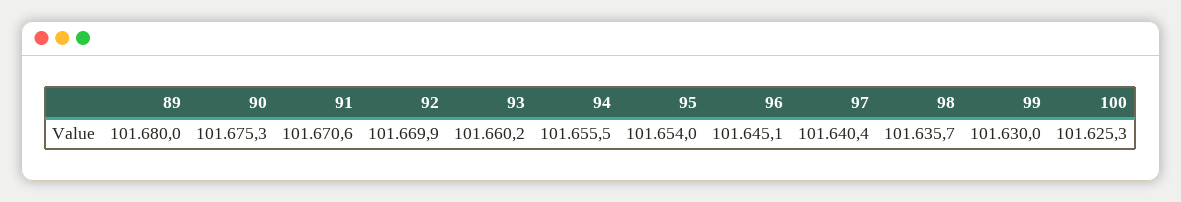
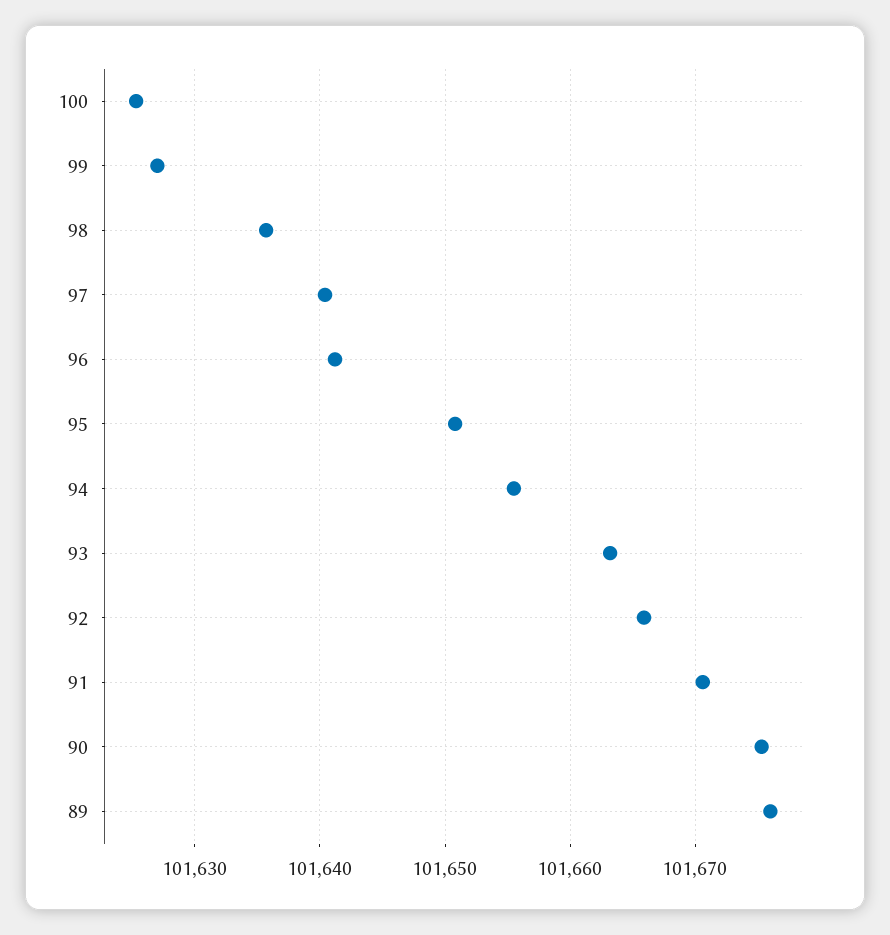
  {
-   "89": 101680,
+   "89": 101676,
    "90": 101675.3,
    "91": 101670.6,
-   "92": 101669.9,
+   "92": 101666,
-   "93": 101660.2,
+   "93": 101663,
    "94": 101655.5,
-   "95": 101654,
+   "95": 101651,
-   "96": 101645.1,
+   "96": 101641,
    "97": 101640.4,
    "98": 101635.7,
-   "99": 101630,
+   "99": 101627,
    "100": 101625.3
  }

